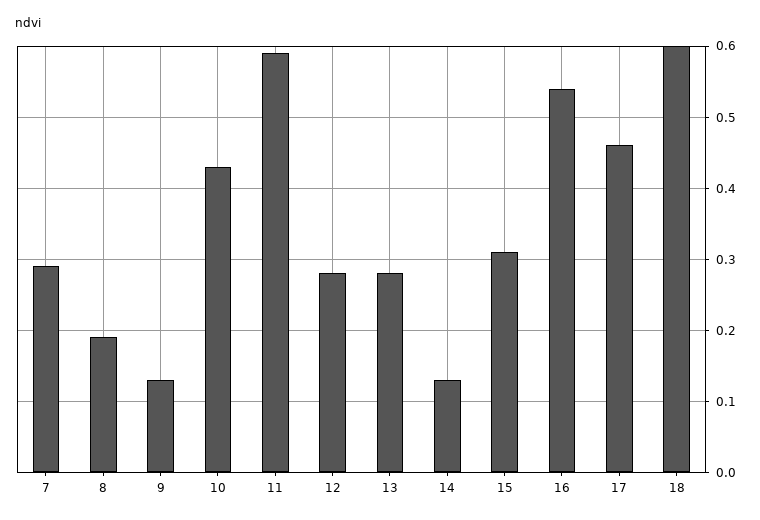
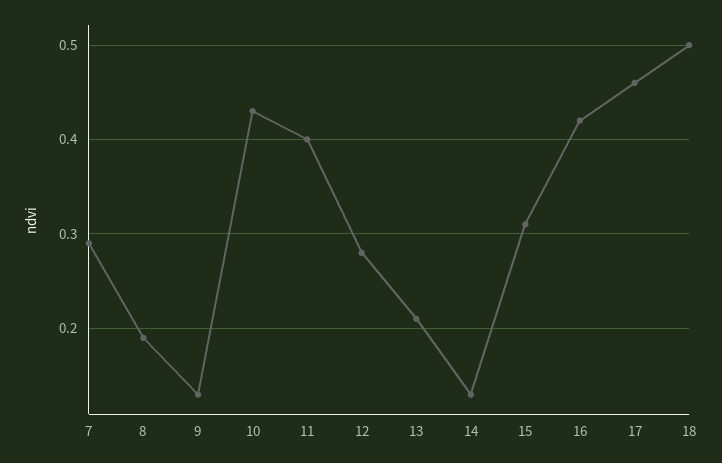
  {
    "7": 0.29,
    "8": 0.19,
    "9": 0.13,
    "10": 0.43,
-   "11": 0.59,
+   "11": 0.4,
    "12": 0.28,
-   "13": 0.28,
+   "13": 0.21,
    "14": 0.13,
    "15": 0.31,
-   "16": 0.54,
+   "16": 0.42,
    "17": 0.46,
-   "18": 0.6
+   "18": 0.5
  }

